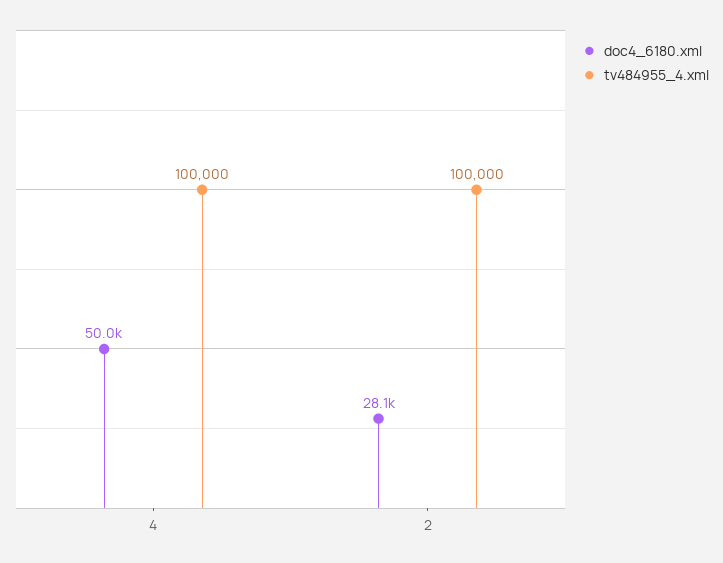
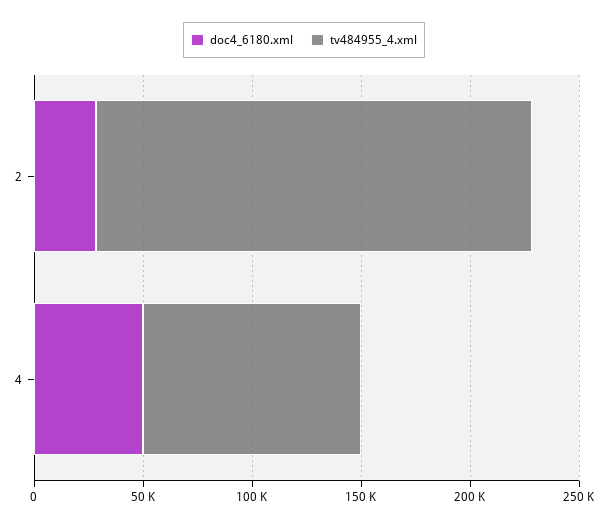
  {
    "doc4_6180.xml": {
      "4": 50000,
      "2": 28100
    },
    "tv484955_4.xml": {
      "4": 100000,
-     "2": 100000
+     "2": 200000
    }
  }

